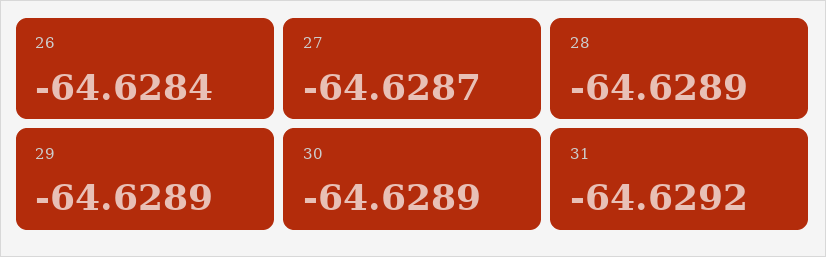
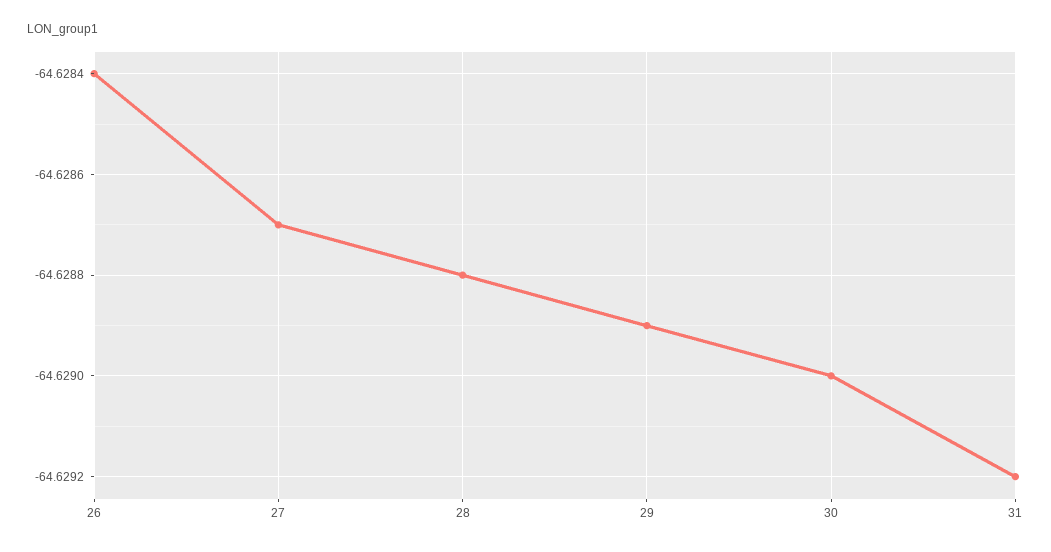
  {
    "26": -64.6284,
    "27": -64.6287,
-   "28": -64.6289,
+   "28": -64.6288,
    "29": -64.6289,
-   "30": -64.6289,
+   "30": -64.629,
    "31": -64.6292
  }

